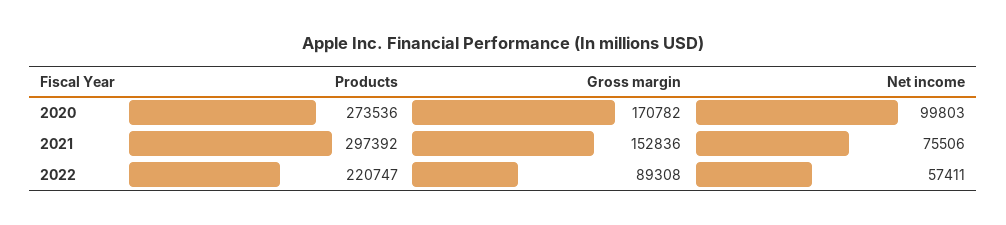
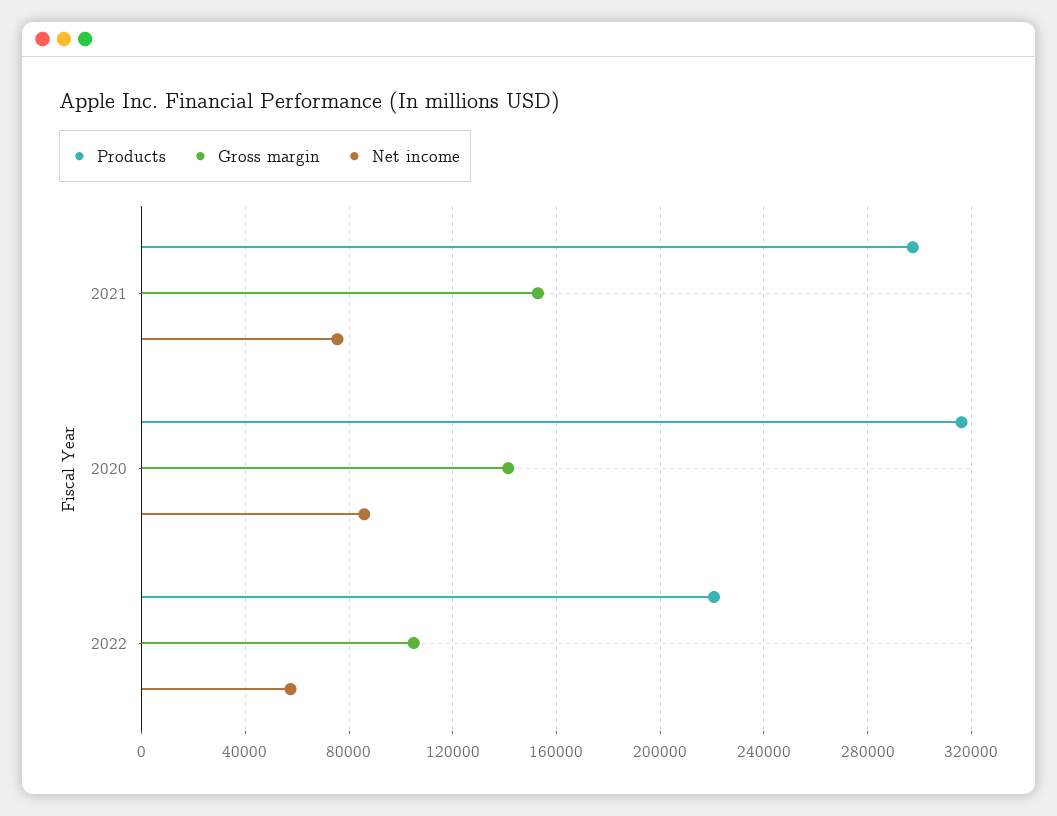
  {
    "Products": {
-     "2020": 273536,
+     "2020": 315000,
      "2021": 297392,
      "2022": 220747
    },
    "Gross margin": {
-     "2020": 170782,
+     "2020": 140000,
      "2021": 152836,
-     "2022": 89308
+     "2022": 105000
    },
    "Net income": {
-     "2020": 99803,
+     "2020": 85000,
      "2021": 75506,
      "2022": 57411
    }
  }

